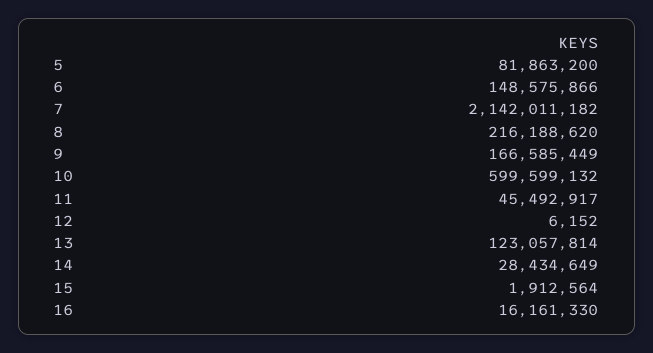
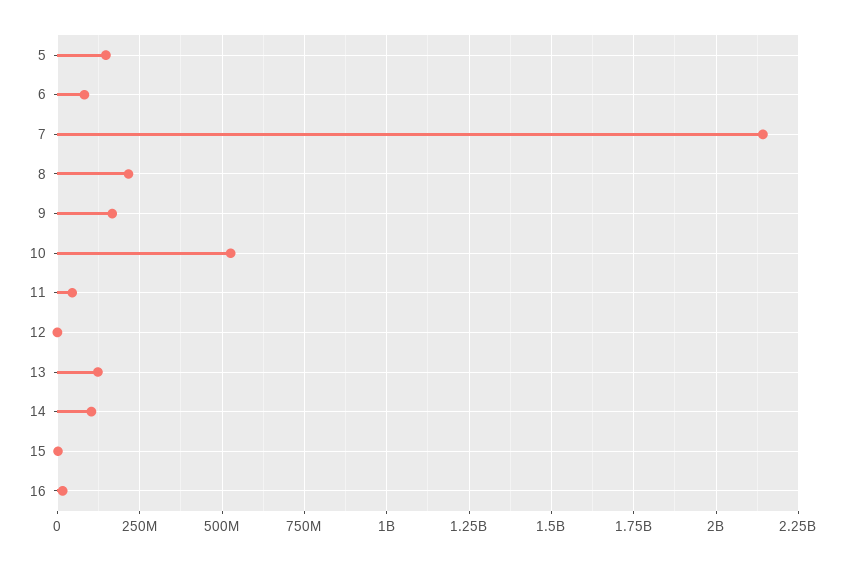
  {
-   "5": 81863200,
+   "5": 150000000,
-   "6": 148575866,
+   "6": 75000000,
    "7": 2142011182,
    "8": 216188620,
    "9": 166585449,
-   "10": 599599132,
+   "10": 525000000,
    "11": 45492917,
    "12": 6152,
    "13": 123057814,
-   "14": 28434649,
+   "14": 100000000,
    "15": 1912564,
    "16": 16161330
  }

